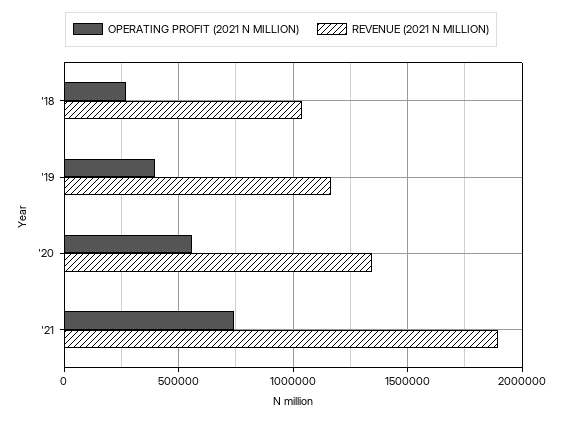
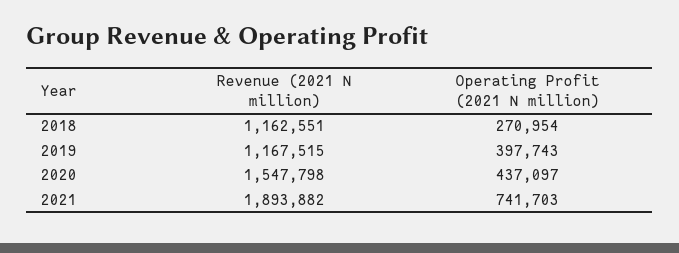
  {
    "OPERATING PROFIT (2021 N MILLION)": {
      "'18": 270954,
      "'19": 397743,
-     "'20": 550000,
+     "'20": 437097,
      "'21": 741703
    },
    "REVENUE (2021 N MILLION)": {
-     "'18": 1050000,
+     "'18": 1162551,
      "'19": 1167515,
-     "'20": 1350000,
+     "'20": 1547798,
      "'21": 1893882
    }
  }

